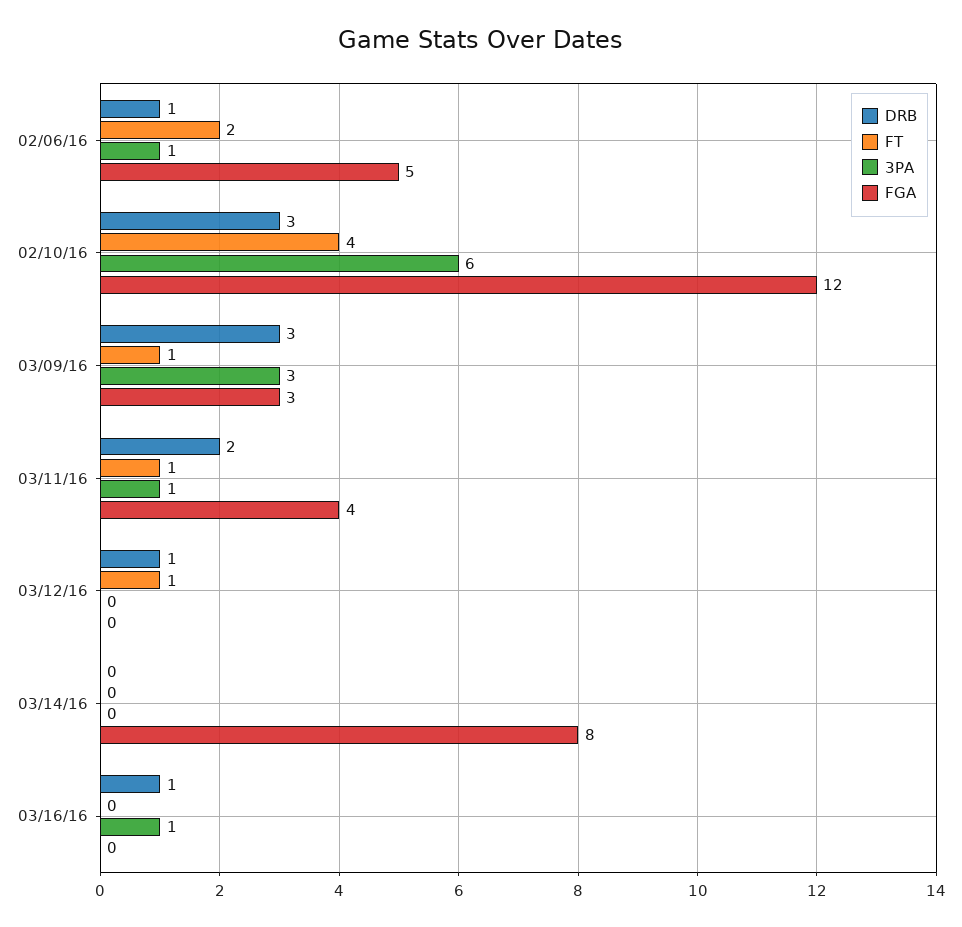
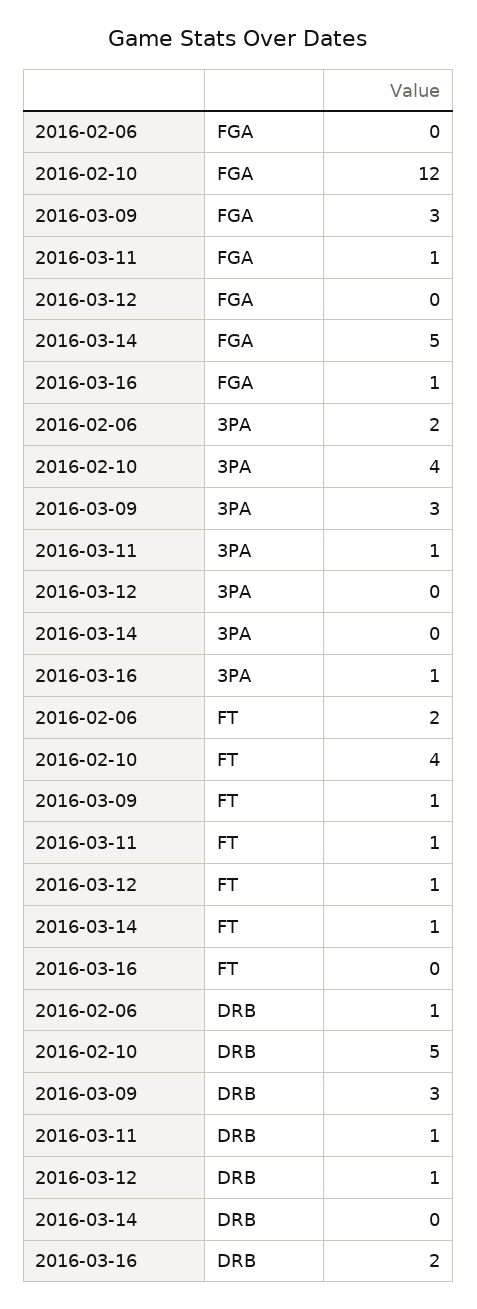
  {
    "DRB": {
      "02/06/16": 1,
-     "02/10/16": 3,
+     "02/10/16": 5,
      "03/09/16": 3,
-     "03/11/16": 2,
+     "03/11/16": 1,
      "03/12/16": 1,
      "03/14/16": 0,
-     "03/16/16": 1
+     "03/16/16": 2
    },
    "FT": {
      "02/06/16": 2,
      "02/10/16": 4,
      "03/09/16": 1,
      "03/11/16": 1,
      "03/12/16": 1,
-     "03/14/16": 0,
+     "03/14/16": 1,
      "03/16/16": 0
    },
    "3PA": {
-     "02/06/16": 1,
+     "02/06/16": 2,
-     "02/10/16": 6,
+     "02/10/16": 4,
      "03/09/16": 3,
      "03/11/16": 1,
      "03/12/16": 0,
      "03/14/16": 0,
      "03/16/16": 1
    },
    "FGA": {
-     "02/06/16": 5,
+     "02/06/16": 0,
      "02/10/16": 12,
      "03/09/16": 3,
-     "03/11/16": 4,
+     "03/11/16": 1,
      "03/12/16": 0,
-     "03/14/16": 8,
+     "03/14/16": 5,
-     "03/16/16": 0
+     "03/16/16": 1
    }
  }

